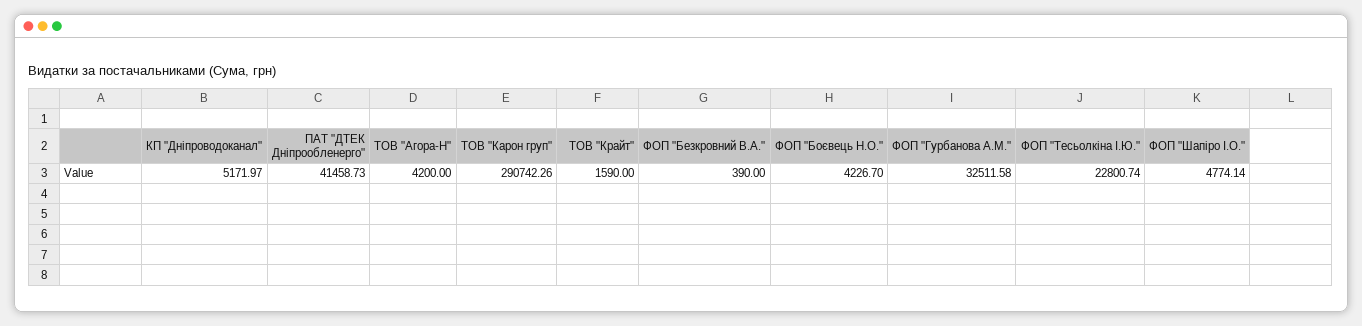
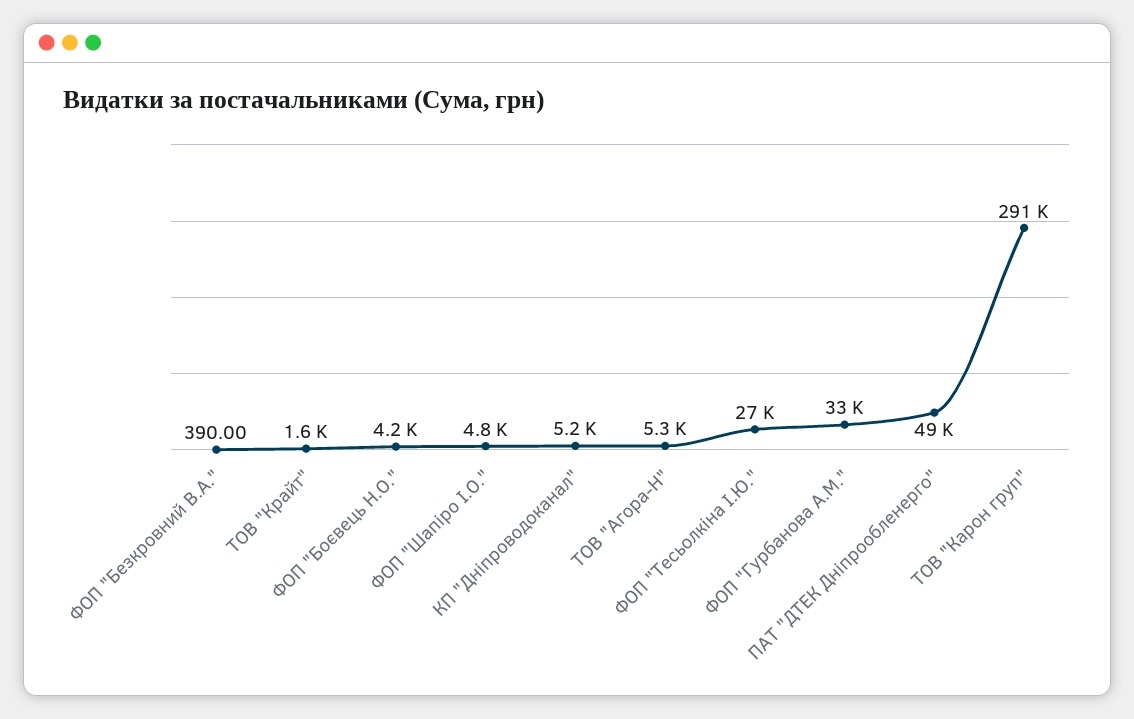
  {
    "КП \"Дніпроводоканал\"": 5171.97,
-   "ПАТ \"ДТЕК Дніпрообленерго\"": 41458.73,
+   "ПАТ \"ДТЕК Дніпрообленерго\"": 49000,
-   "ТОВ \"Агора-Н\"": 4200,
+   "ТОВ \"Агора-Н\"": 5300,
    "ТОВ \"Карон груп\"": 290742.26,
    "ТОВ \"Крайт\"": 1590,
    "ФОП \"Безкровний В.А.\"": 390,
    "ФОП \"Боєвець Н.О.\"": 4226.7,
    "ФОП \"Гурбанова А.М.\"": 32511.58,
-   "ФОП \"Тесьолкіна І.Ю.\"": 22800.74,
+   "ФОП \"Тесьолкіна І.Ю.\"": 27000,
    "ФОП \"Шапіро І.О.\"": 4774.14
  }

